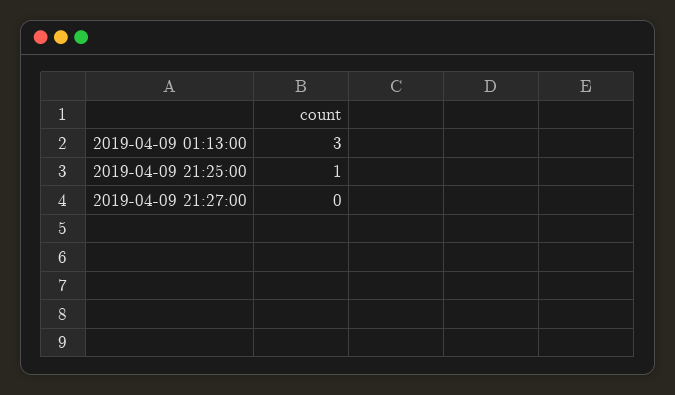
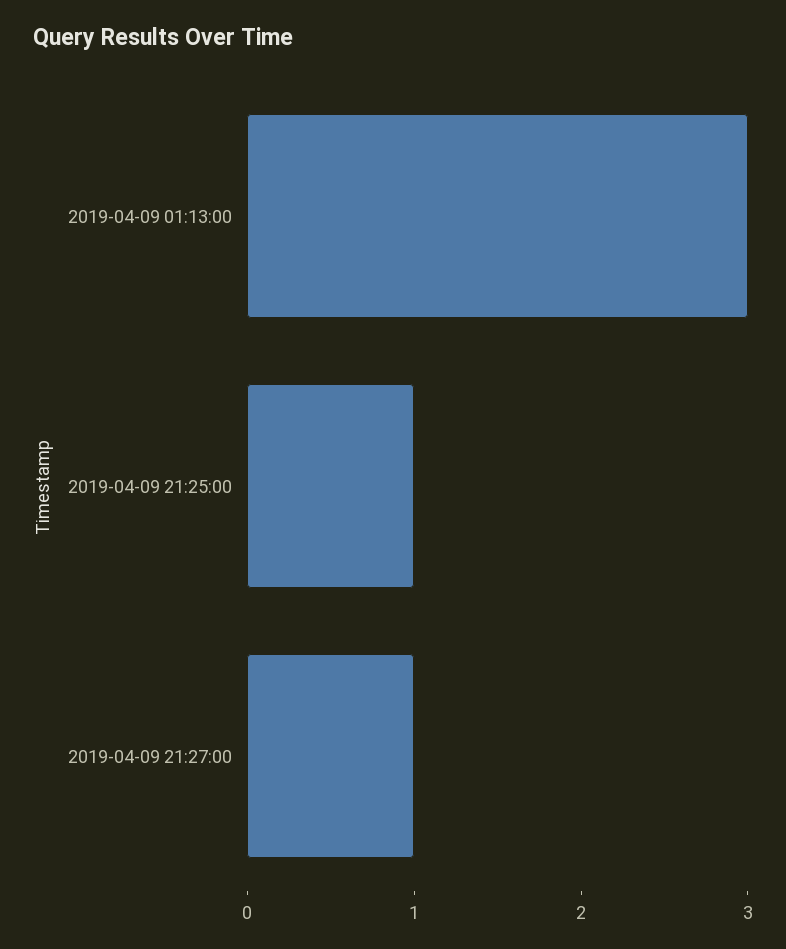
  {
    "2019-04-09 01:13:00": 3,
    "2019-04-09 21:25:00": 1,
-   "2019-04-09 21:27:00": 0
+   "2019-04-09 21:27:00": 1
  }

